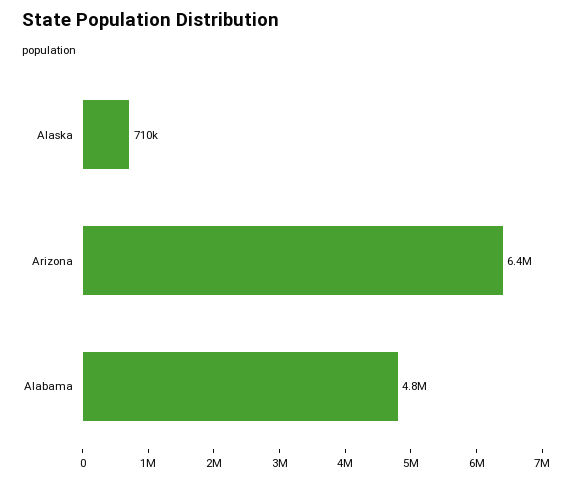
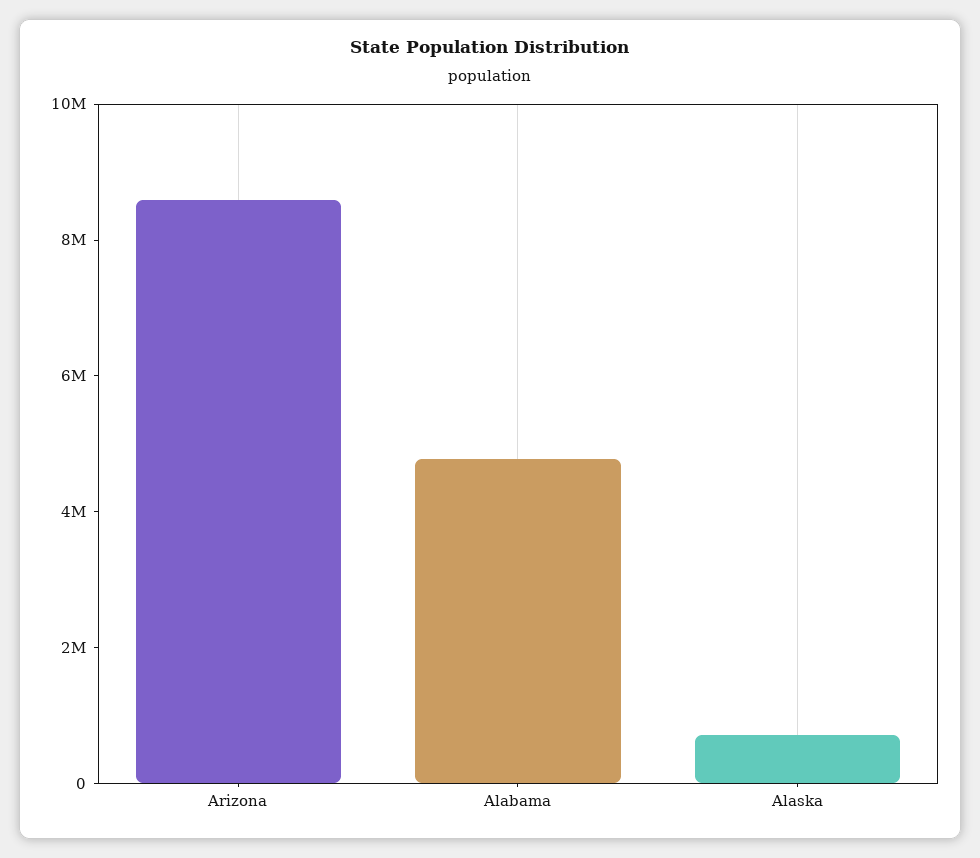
  {
    "Alaska": 710000,
-   "Arizona": 6400000,
+   "Arizona": 8500000,
    "Alabama": 4800000
  }

